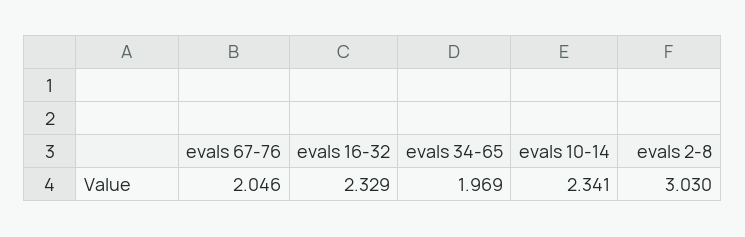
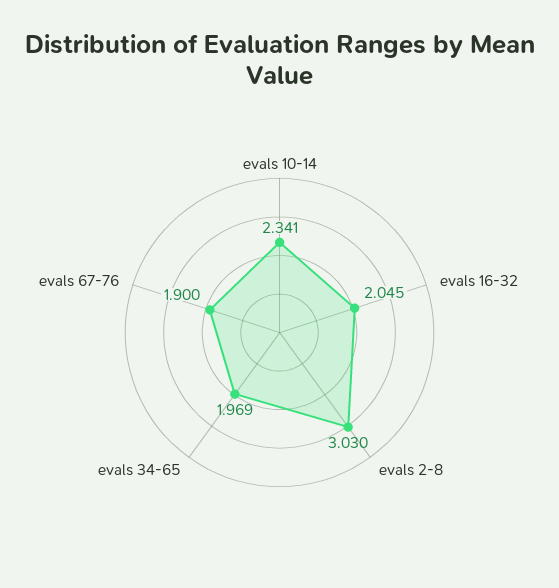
  {
-   "evals 67-76": 2.046,
+   "evals 67-76": 1.9,
-   "evals 16-32": 2.329,
+   "evals 16-32": 2.045,
    "evals 34-65": 1.969,
    "evals 10-14": 2.341,
    "evals 2-8": 3.03
  }

